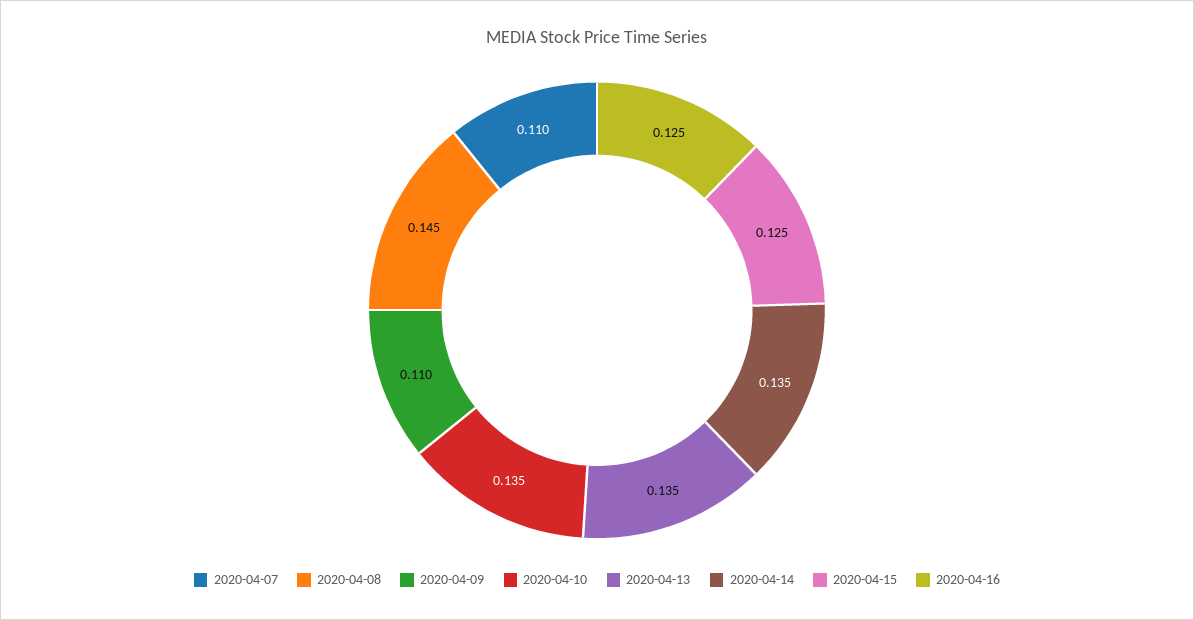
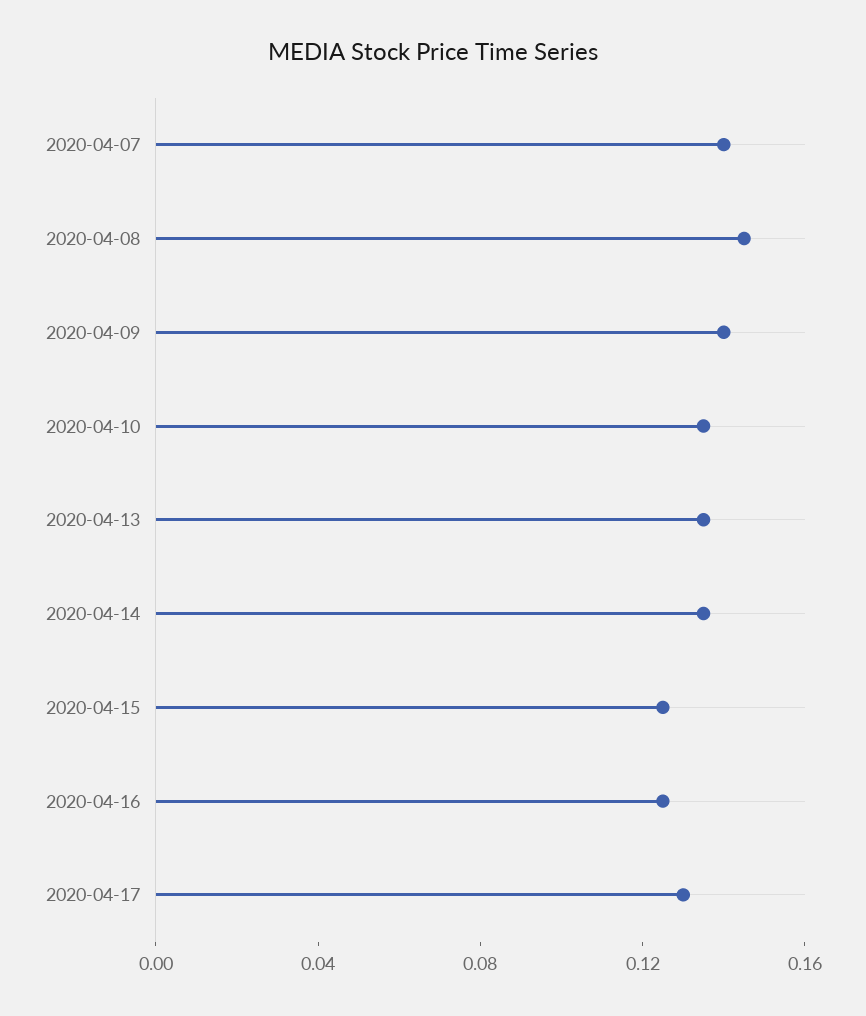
  {
-   "2020-04-07": 0.11,
+   "2020-04-07": 0.14,
    "2020-04-08": 0.145,
-   "2020-04-09": 0.11,
+   "2020-04-09": 0.14,
    "2020-04-10": 0.135,
    "2020-04-13": 0.135,
    "2020-04-14": 0.135,
    "2020-04-15": 0.125,
-   "2020-04-16": 0.125
+   "2020-04-16": 0.125,
+   "2020-04-17": 0.13
  }

